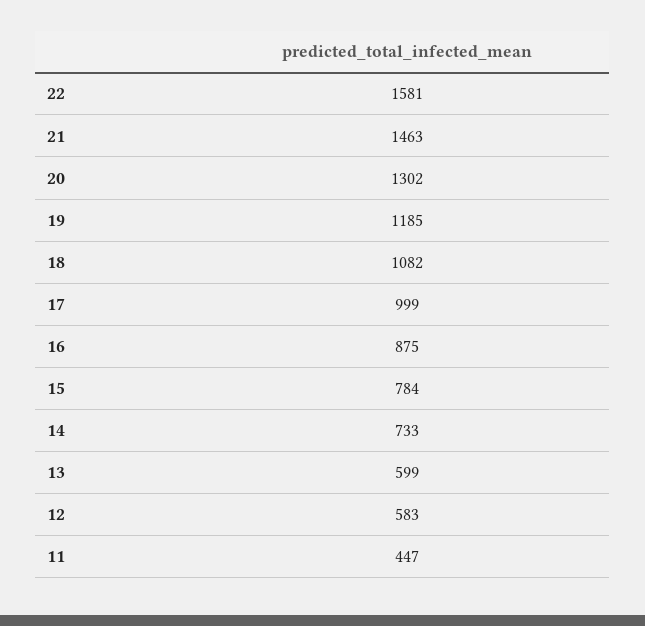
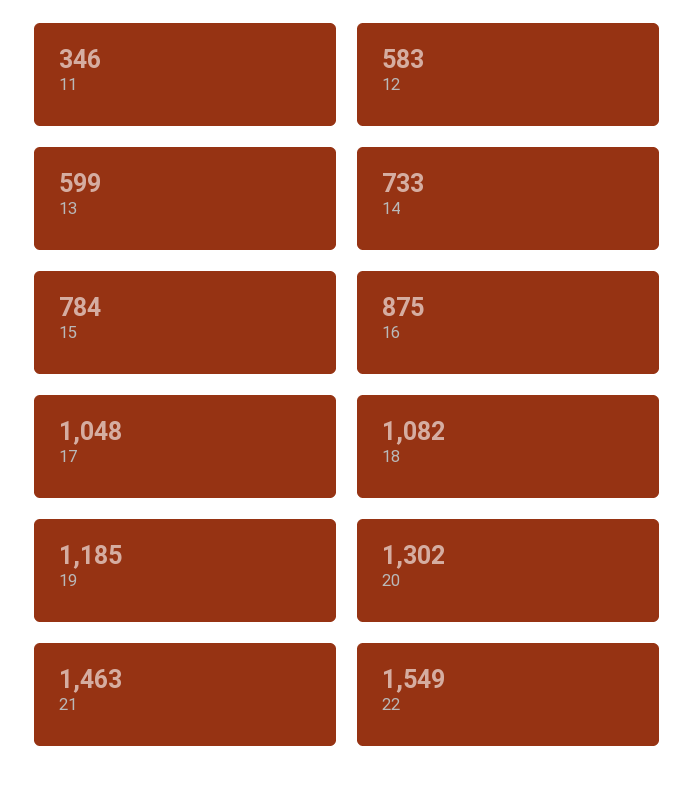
  {
-   "22": 1581,
+   "22": 1549,
    "21": 1463,
    "20": 1302,
    "19": 1185,
    "18": 1082,
-   "17": 999,
+   "17": 1048,
    "16": 875,
    "15": 784,
    "14": 733,
    "13": 599,
    "12": 583,
-   "11": 447
+   "11": 346
  }

